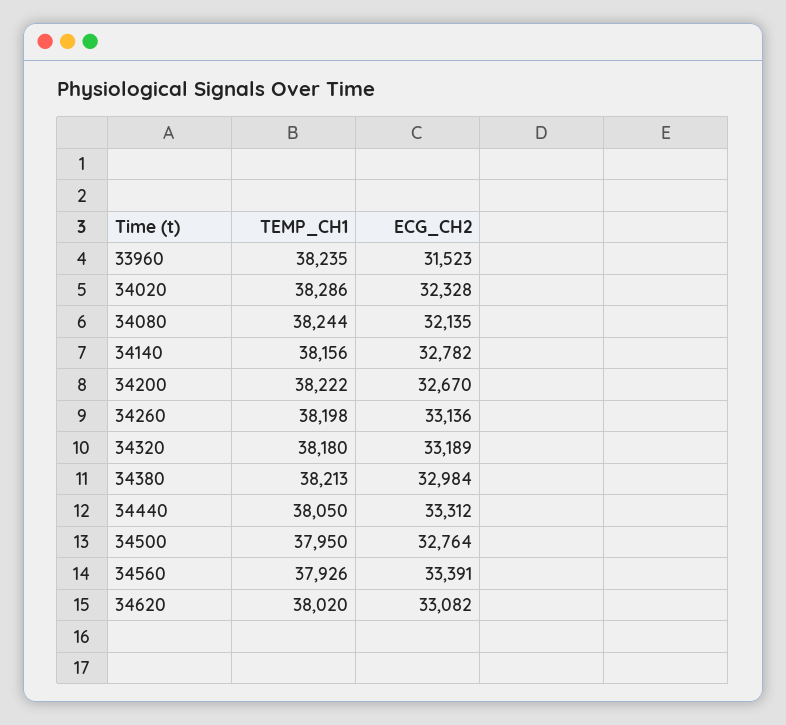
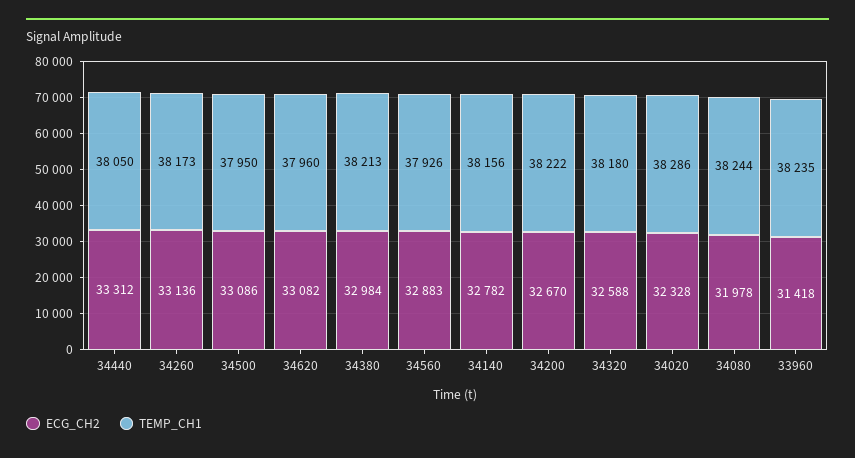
  {
    "TEMP_CH1": {
      "33960": 38235,
      "34020": 38286,
      "34080": 38244,
      "34140": 38156,
      "34200": 38222,
-     "34260": 38198,
+     "34260": 38173,
      "34320": 38180,
      "34380": 38213,
      "34440": 38050,
      "34500": 37950,
      "34560": 37926,
-     "34620": 38020
+     "34620": 37960
    },
    "ECG_CH2": {
-     "33960": 31523,
+     "33960": 31418,
      "34020": 32328,
-     "34080": 32135,
+     "34080": 31978,
      "34140": 32782,
      "34200": 32670,
      "34260": 33136,
-     "34320": 33189,
+     "34320": 32588,
      "34380": 32984,
      "34440": 33312,
-     "34500": 32764,
+     "34500": 33086,
-     "34560": 33391,
+     "34560": 32883,
      "34620": 33082
    }
  }

